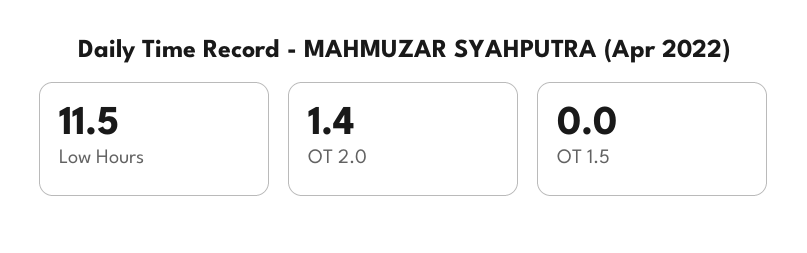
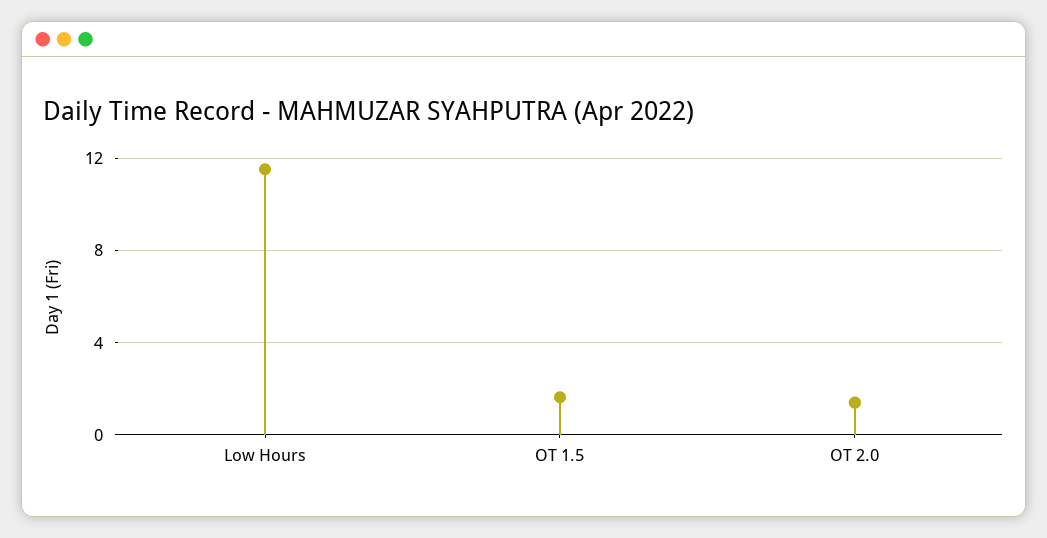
  {
    "Low Hours": 11.5,
    "OT 2.0": 1.4,
-   "OT 1.5": 0
+   "OT 1.5": 1.5
  }

